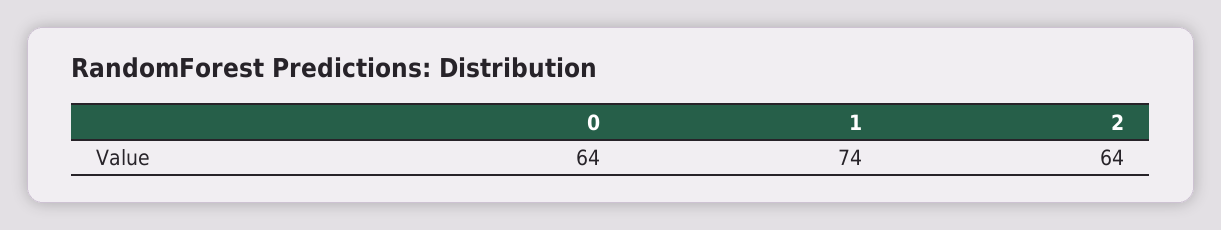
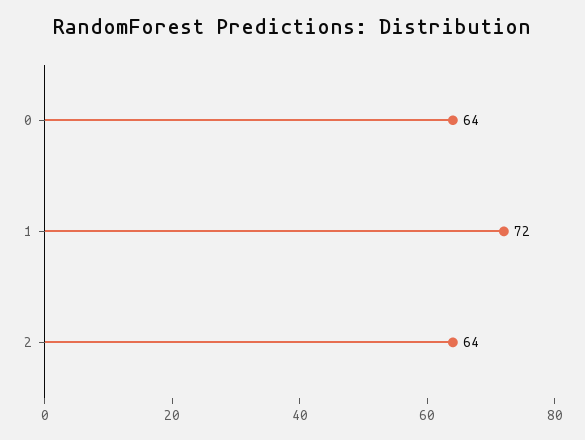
  {
    "0": 64,
-   "1": 74,
+   "1": 72,
    "2": 64
  }

